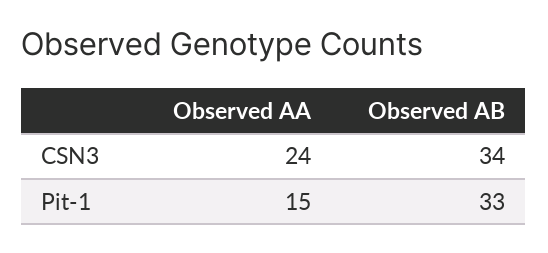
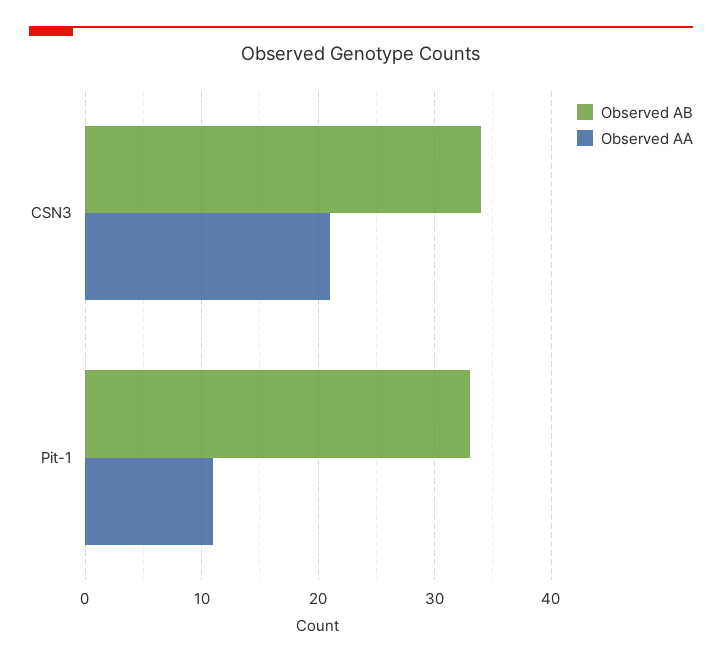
  {
    "Observed AA": {
-     "CSN3": 24,
+     "CSN3": 21,
-     "Pit-1": 15
+     "Pit-1": 11
    },
    "Observed AB": {
      "CSN3": 34,
      "Pit-1": 33
    }
  }

